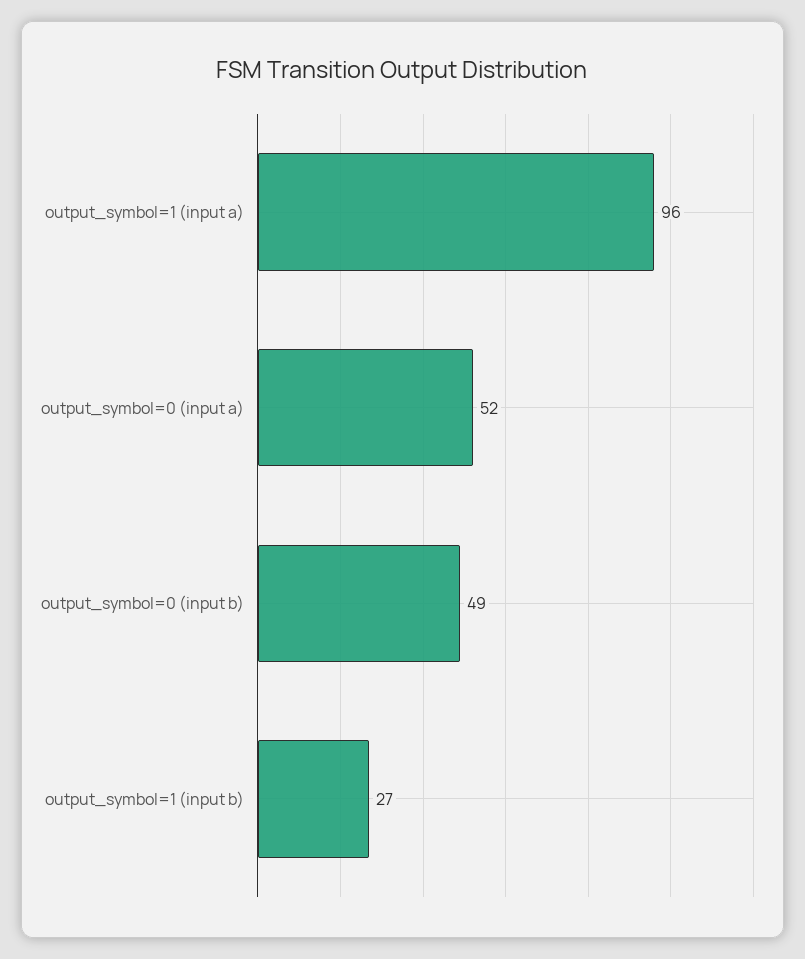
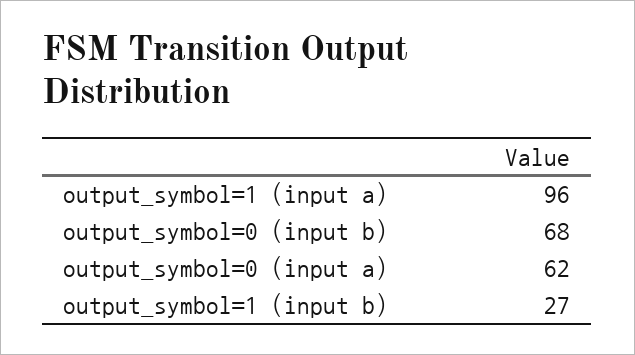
  {
    "output_symbol=1 (input a)": 96,
-   "output_symbol=0 (input a)": 52,
+   "output_symbol=0 (input a)": 62,
-   "output_symbol=0 (input b)": 49,
+   "output_symbol=0 (input b)": 68,
    "output_symbol=1 (input b)": 27
  }

